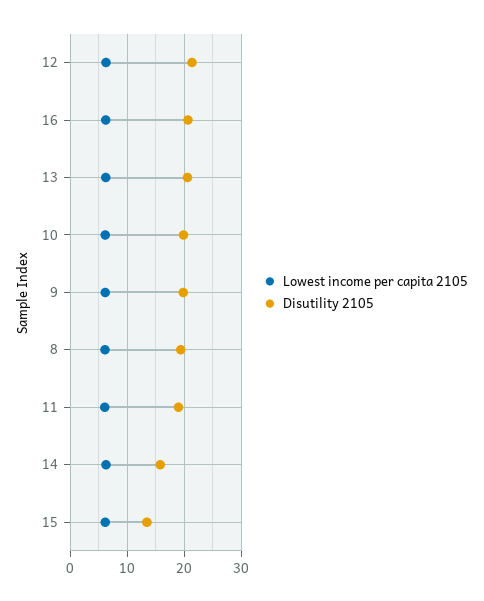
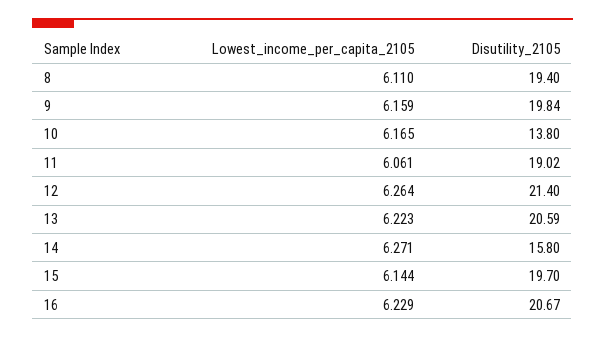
  {
    "Lowest income per capita 2105": {
      "12": 6.264,
      "16": 6.229,
      "13": 6.223,
      "10": 6.165,
      "9": 6.159,
      "8": 6.11,
      "11": 6.061,
      "14": 6.271,
      "15": 6.144
    },
    "Disutility 2105": {
      "12": 21.4,
      "16": 20.67,
      "13": 20.59,
-     "10": 20,
+     "10": 13.8,
      "9": 19.84,
      "8": 19.4,
      "11": 19.02,
      "14": 15.8,
-     "15": 14
+     "15": 19.7
    }
  }

